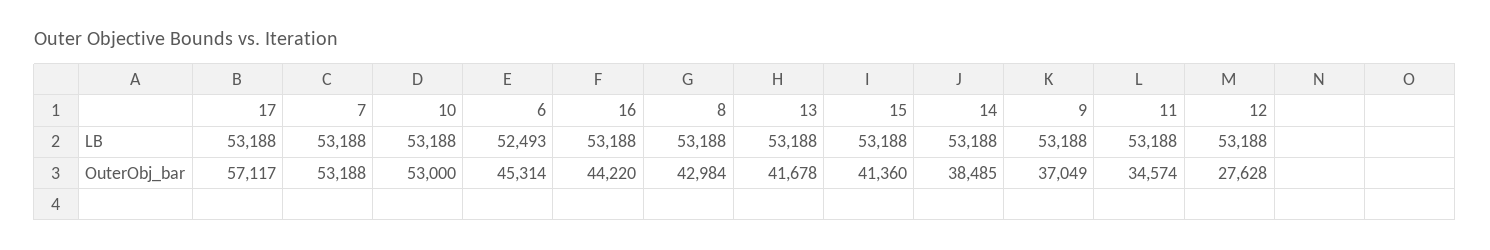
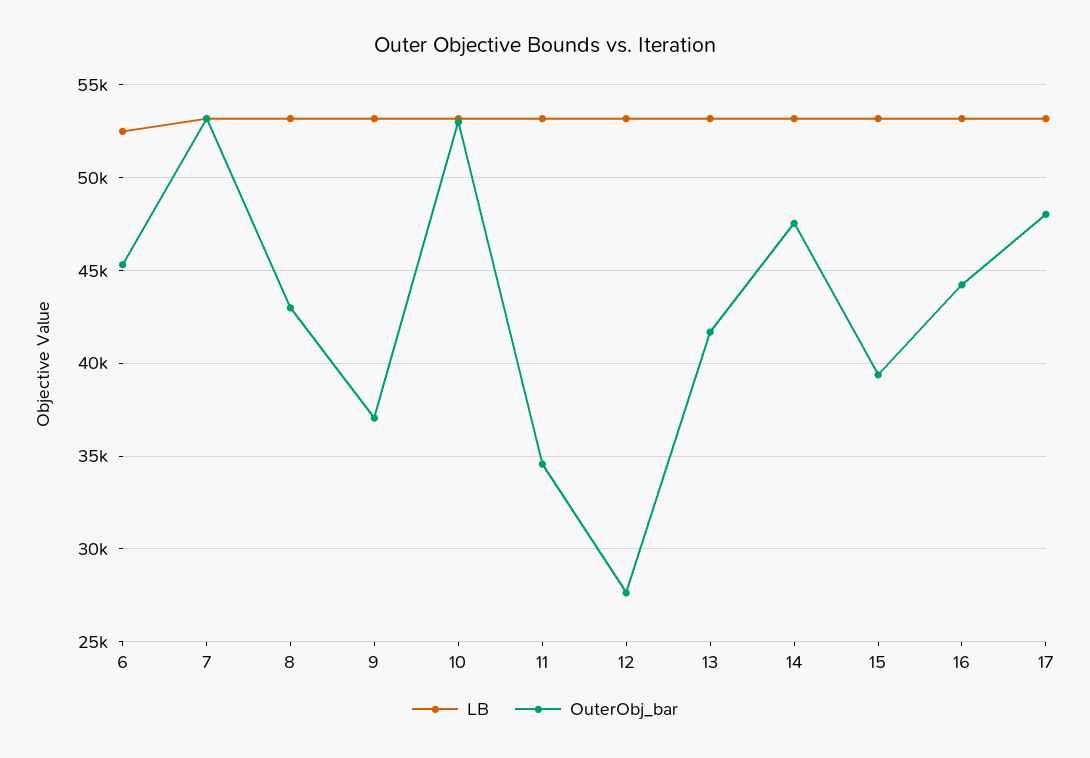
  {
    "LB": {
      "17": 53188,
      "7": 53188,
      "10": 53188,
      "6": 52493,
      "16": 53188,
      "8": 53188,
      "13": 53188,
      "15": 53188,
      "14": 53188,
      "9": 53188,
      "11": 53188,
      "12": 53188
    },
    "OuterObj_bar": {
-     "17": 57117,
+     "17": 48000,
      "7": 53188,
      "10": 53000,
      "6": 45314,
      "16": 44220,
      "8": 42984,
      "13": 41678,
-     "15": 41360,
+     "15": 39500,
-     "14": 38485,
+     "14": 47500,
      "9": 37049,
      "11": 34574,
      "12": 27628
    }
  }

